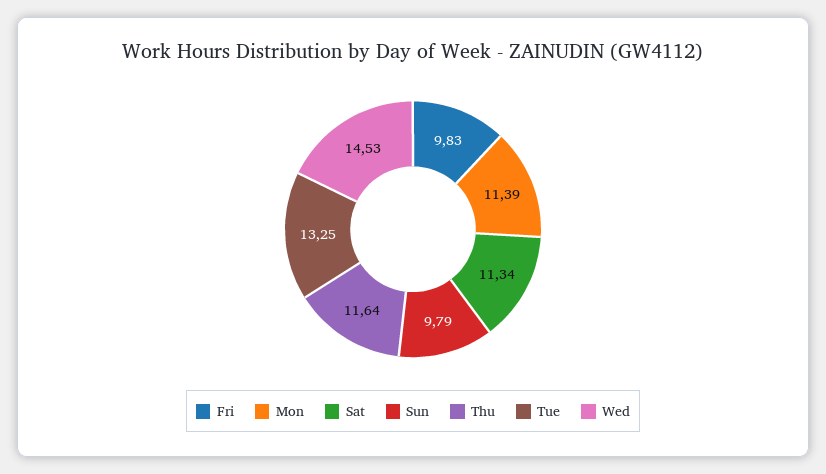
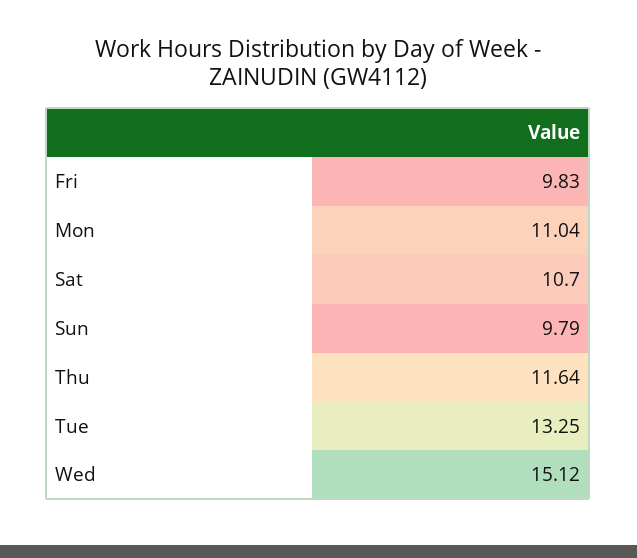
  {
    "Fri": 9.83,
-   "Mon": 11.39,
+   "Mon": 11.04,
-   "Sat": 11.34,
+   "Sat": 10.7,
    "Sun": 9.79,
    "Thu": 11.64,
    "Tue": 13.25,
-   "Wed": 14.53
+   "Wed": 15.12
  }

